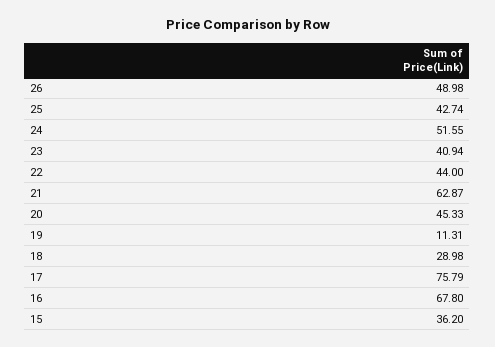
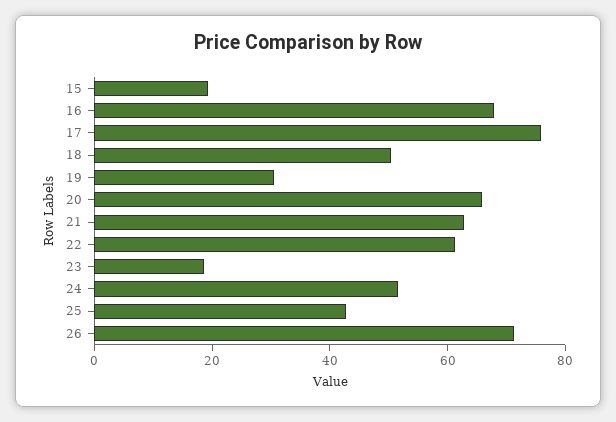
  {
-   "26": 48.98,
+   "26": 70,
    "25": 42.74,
    "24": 51.55,
-   "23": 40.94,
+   "23": 20,
-   "22": 44,
+   "22": 60,
    "21": 62.87,
-   "20": 45.33,
+   "20": 65,
-   "19": 11.31,
+   "19": 30,
-   "18": 28.98,
+   "18": 50,
    "17": 75.79,
    "16": 67.8,
-   "15": 36.2
+   "15": 20
  }

